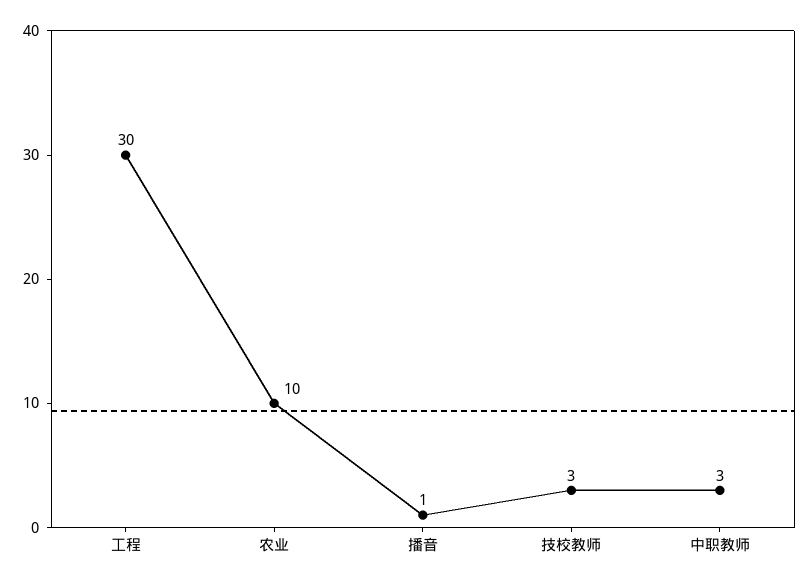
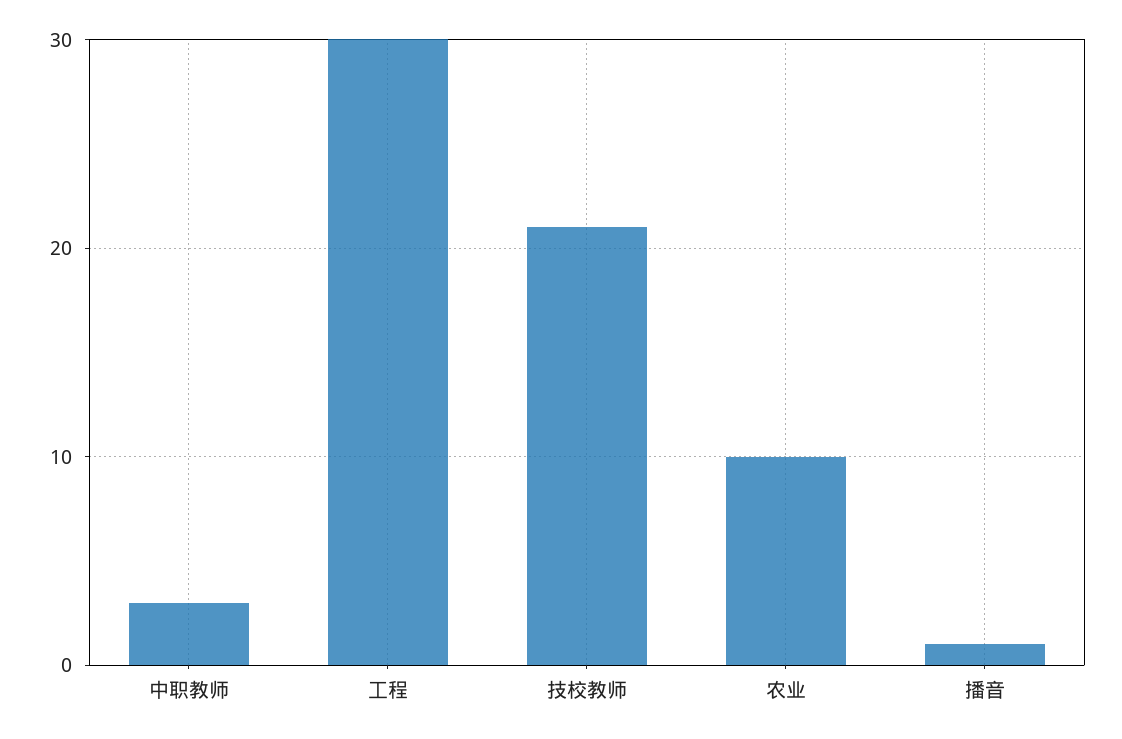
  {
    "工程": 30,
    "农业": 10,
    "播音": 1,
-   "技校教师": 3,
+   "技校教师": 21,
    "中职教师": 3
  }

